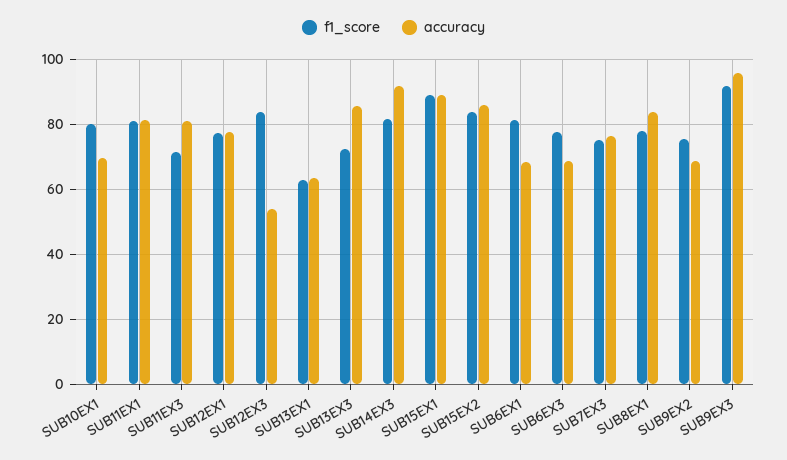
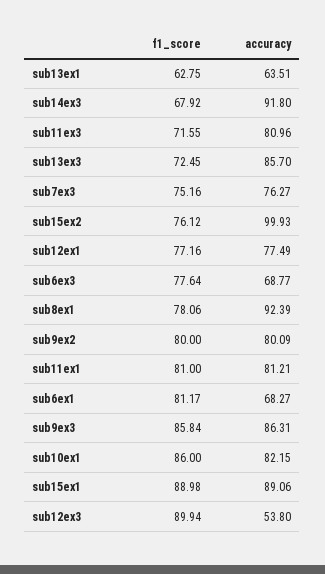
  {
    "f1_score": {
-     "SUB10EX1": 80,
+     "SUB10EX1": 86,
      "SUB11EX1": 81,
      "SUB11EX3": 71.55,
      "SUB12EX1": 77.16,
-     "SUB12EX3": 84,
+     "SUB12EX3": 89.94,
      "SUB13EX1": 62.75,
      "SUB13EX3": 72.45,
-     "SUB14EX3": 82,
+     "SUB14EX3": 67.92,
      "SUB15EX1": 88.98,
-     "SUB15EX2": 84,
+     "SUB15EX2": 76.12,
      "SUB6EX1": 81.17,
      "SUB6EX3": 77.64,
      "SUB7EX3": 75.16,
      "SUB8EX1": 78.06,
-     "SUB9EX2": 76,
+     "SUB9EX2": 80,
-     "SUB9EX3": 92
+     "SUB9EX3": 85.84
    },
    "accuracy": {
-     "SUB10EX1": 70,
+     "SUB10EX1": 82.15,
      "SUB11EX1": 81.21,
      "SUB11EX3": 80.96,
      "SUB12EX1": 77.49,
      "SUB12EX3": 53.8,
      "SUB13EX1": 63.51,
      "SUB13EX3": 85.7,
      "SUB14EX3": 91.8,
      "SUB15EX1": 89.06,
-     "SUB15EX2": 86,
+     "SUB15EX2": 99.93,
      "SUB6EX1": 68.27,
      "SUB6EX3": 68.77,
      "SUB7EX3": 76.27,
-     "SUB8EX1": 84,
+     "SUB8EX1": 92.39,
-     "SUB9EX2": 68,
+     "SUB9EX2": 80.09,
-     "SUB9EX3": 96
+     "SUB9EX3": 86.31
    }
  }

